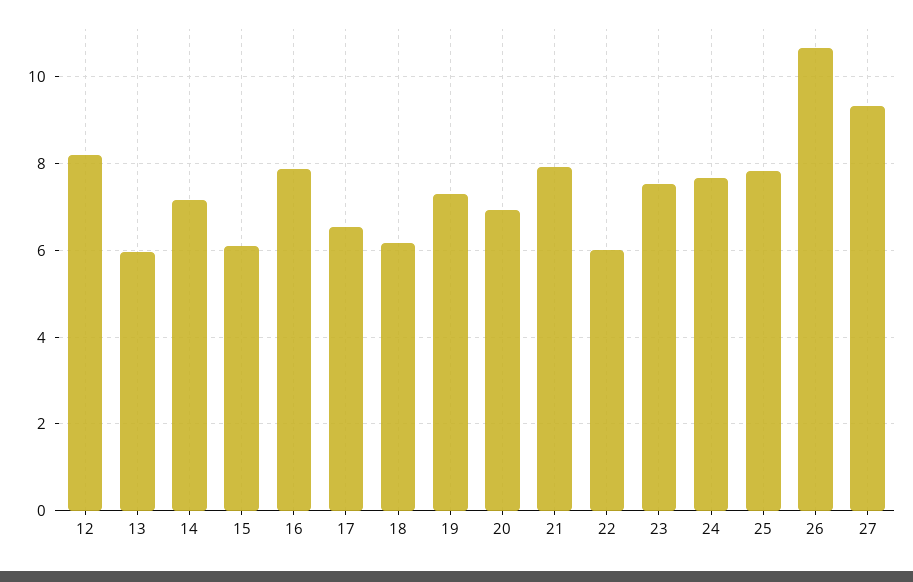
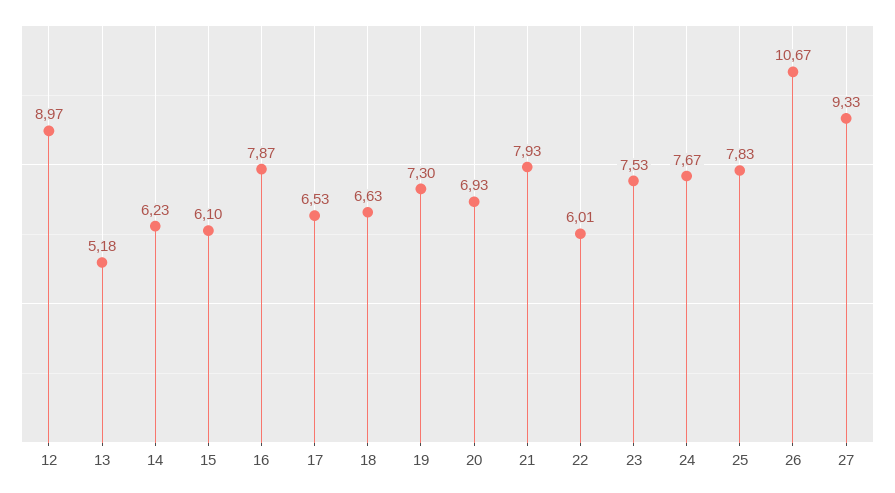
  {
-   "12": 8.2,
+   "12": 8.97,
-   "13": 6,
+   "13": 5.18,
-   "14": 7.2,
+   "14": 6.23,
    "15": 6.1,
    "16": 7.87,
    "17": 6.53,
-   "18": 6.2,
+   "18": 6.63,
    "19": 7.3,
    "20": 6.93,
    "21": 7.93,
    "22": 6.01,
    "23": 7.53,
    "24": 7.67,
    "25": 7.83,
    "26": 10.67,
    "27": 9.33
  }

